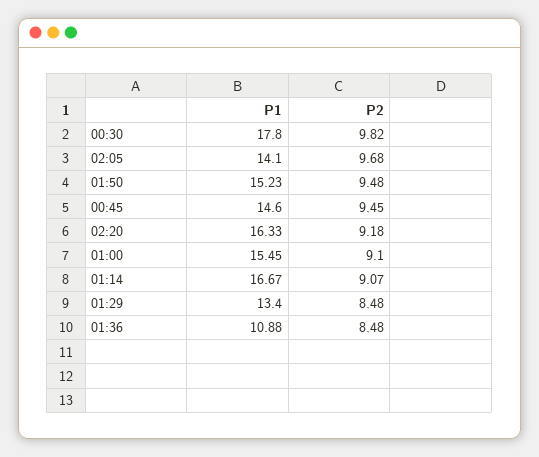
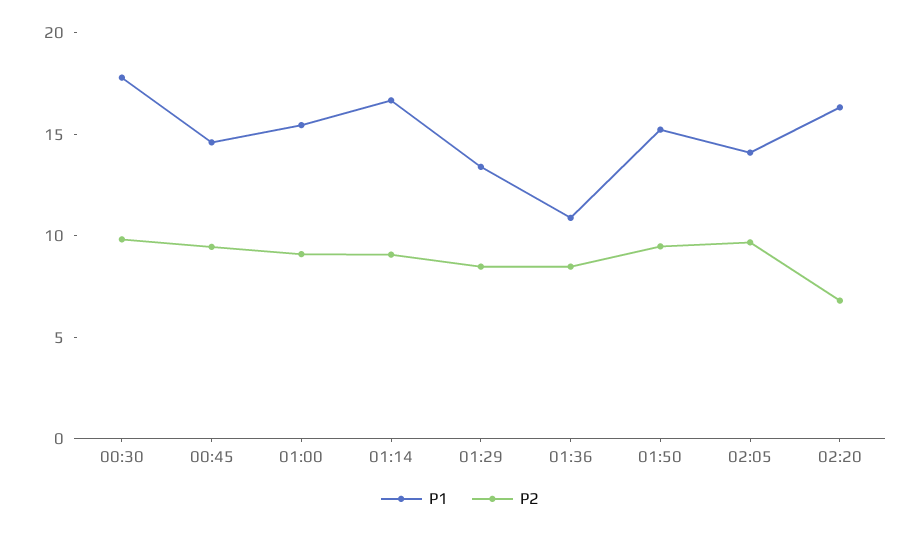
  {
    "P1": {
      "00:30": 17.8,
      "02:05": 14.1,
      "01:50": 15.23,
      "00:45": 14.6,
      "02:20": 16.33,
      "01:00": 15.45,
      "01:14": 16.67,
      "01:29": 13.4,
      "01:36": 10.88
    },
    "P2": {
      "00:30": 9.82,
      "02:05": 9.68,
      "01:50": 9.48,
      "00:45": 9.45,
-     "02:20": 9.18,
+     "02:20": 7,
      "01:00": 9.1,
      "01:14": 9.07,
      "01:29": 8.48,
      "01:36": 8.48
    }
  }

